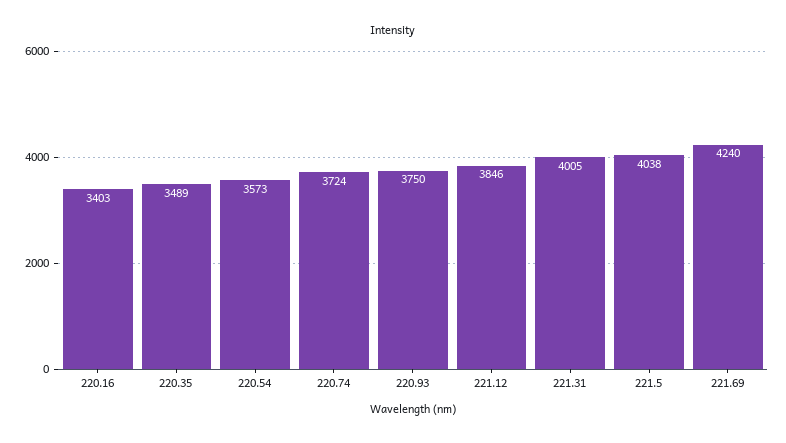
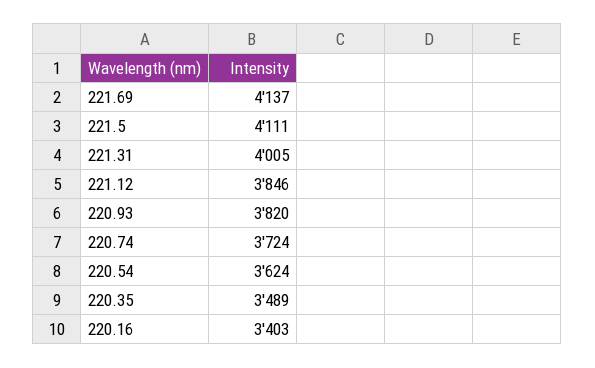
  {
    "220.16": 3403,
    "220.35": 3489,
-   "220.54": 3573,
+   "220.54": 3624,
    "220.74": 3724,
-   "220.93": 3750,
+   "220.93": 3820,
    "221.12": 3846,
    "221.31": 4005,
-   "221.5": 4038,
+   "221.5": 4111,
-   "221.69": 4240
+   "221.69": 4137
  }

